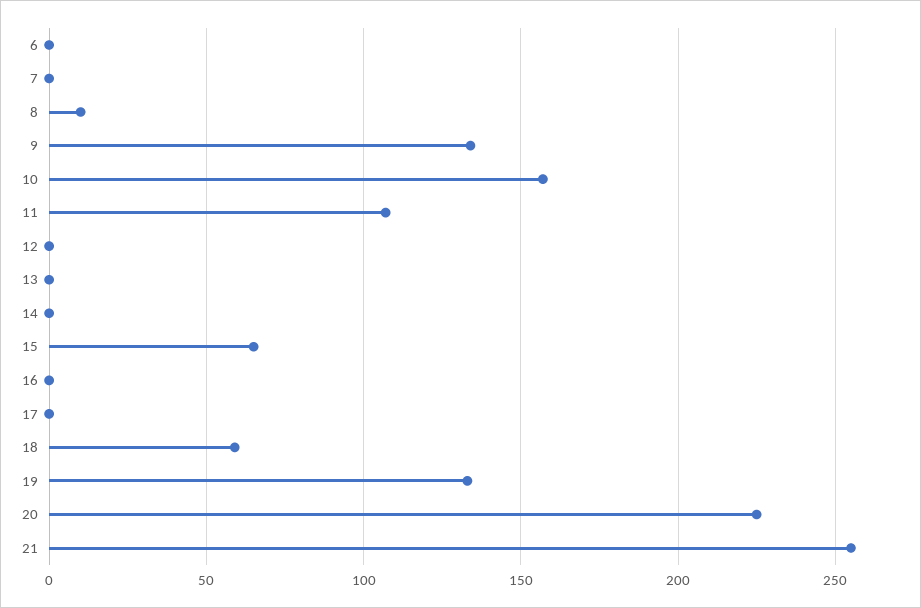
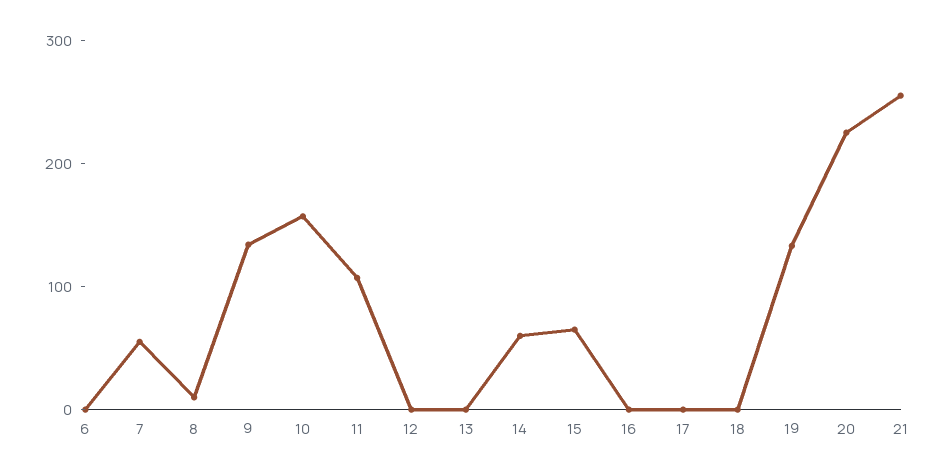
  {
    "6": 0,
-   "7": 0,
+   "7": 60,
    "8": 10,
    "9": 135,
    "10": 155,
    "11": 105,
    "12": 0,
    "13": 0,
-   "14": 0,
+   "14": 60,
    "15": 65,
    "16": 0,
    "17": 0,
-   "18": 60,
+   "18": 0,
    "19": 135,
    "20": 225,
    "21": 255
  }

